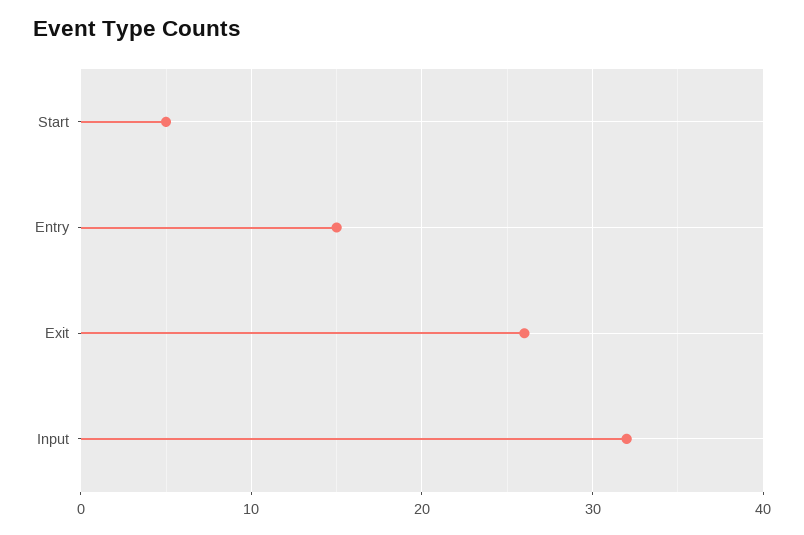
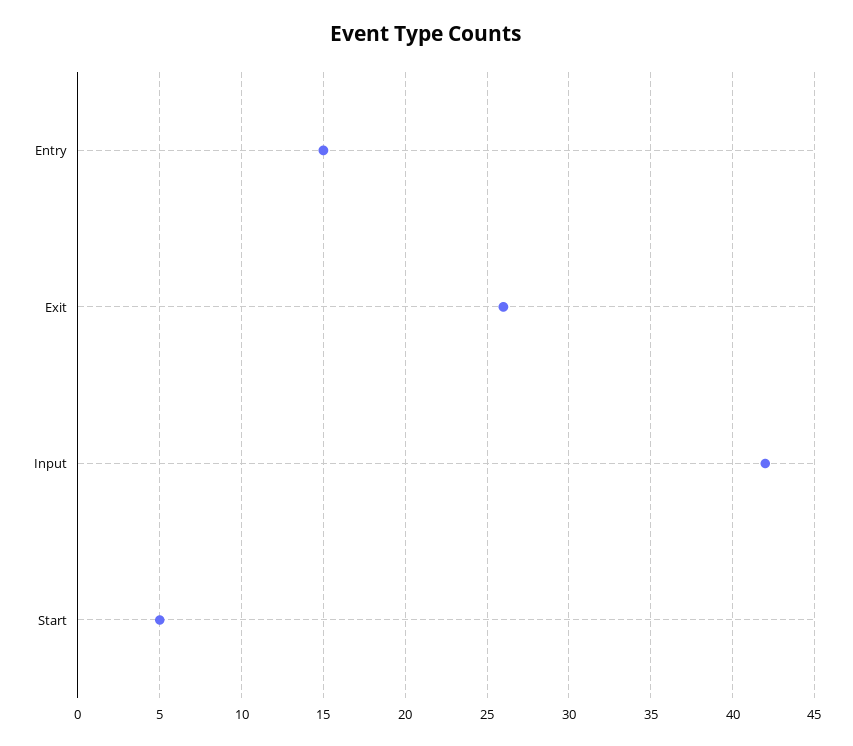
  {
    "Start": 5,
    "Entry": 15,
    "Exit": 26,
-   "Input": 32
+   "Input": 42
  }

